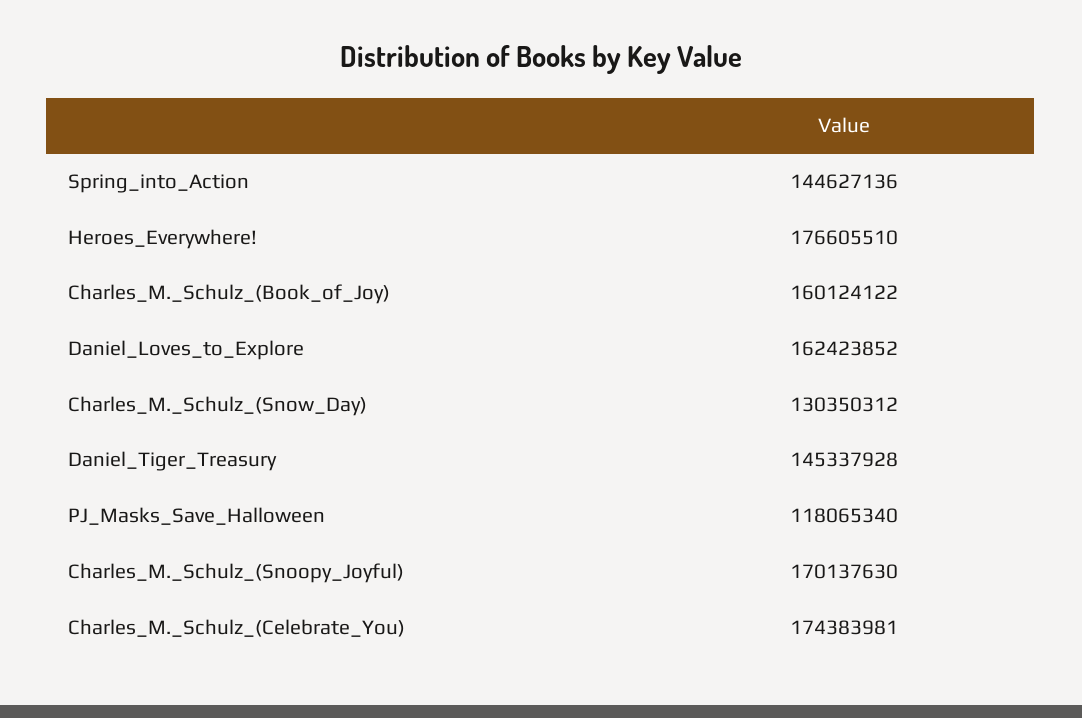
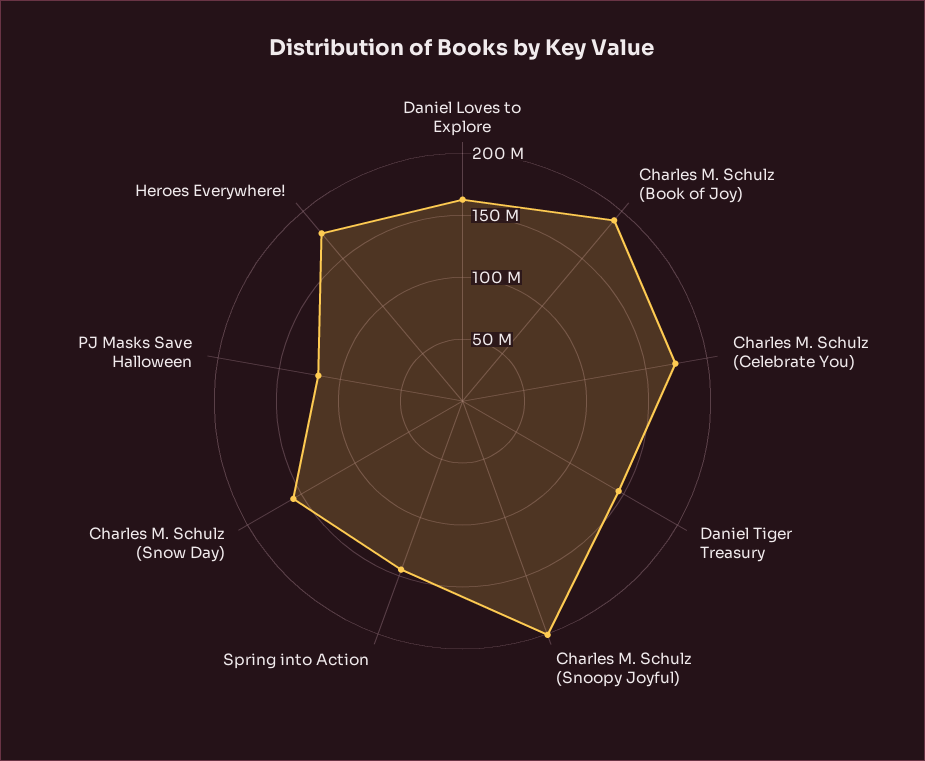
  {
    "Spring_into_Action": 144627136,
    "Heroes_Everywhere!": 176605510,
-   "Charles_M._Schulz_(Book_of_Joy)": 160124122,
+   "Charles_M._Schulz_(Book_of_Joy)": 190000000,
    "Daniel_Loves_to_Explore": 162423852,
-   "Charles_M._Schulz_(Snow_Day)": 130350312,
+   "Charles_M._Schulz_(Snow_Day)": 160000000,
    "Daniel_Tiger_Treasury": 145337928,
    "PJ_Masks_Save_Halloween": 118065340,
-   "Charles_M._Schulz_(Snoopy_Joyful)": 170137630,
+   "Charles_M._Schulz_(Snoopy_Joyful)": 200000000,
    "Charles_M._Schulz_(Celebrate_You)": 174383981
  }

